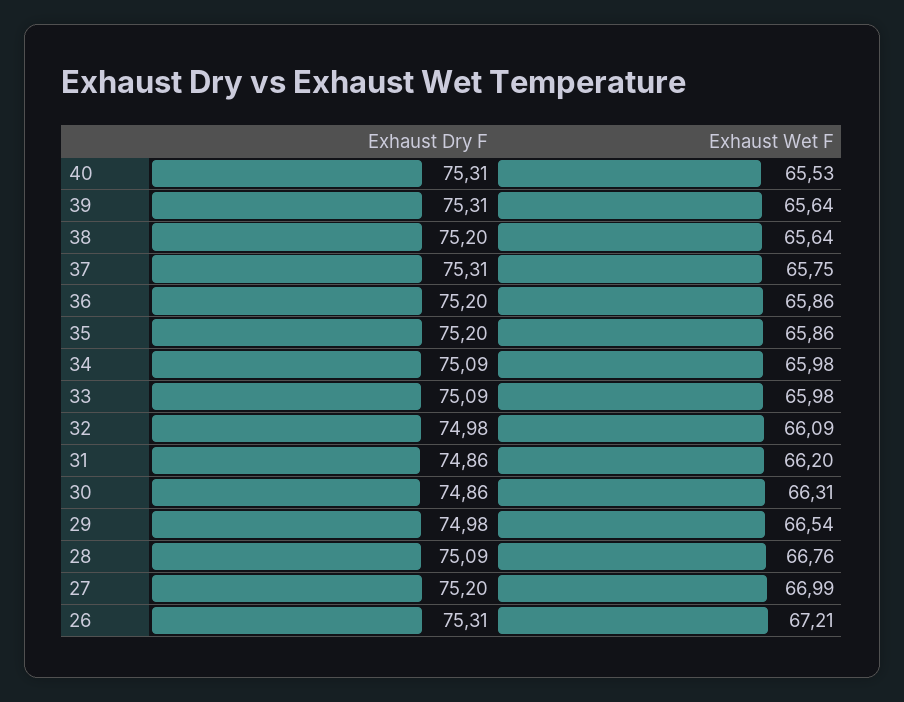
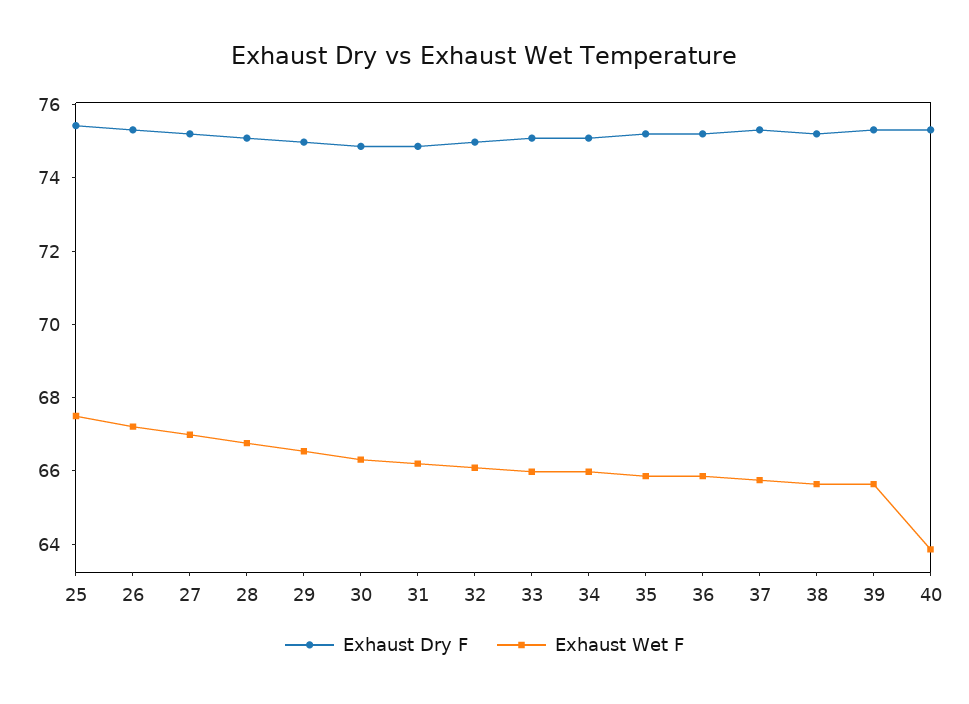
  {
    "Exhaust Dry F": {
      "40": 75.31,
      "39": 75.31,
      "38": 75.2,
      "37": 75.31,
      "36": 75.2,
      "35": 75.2,
      "34": 75.09,
      "33": 75.09,
      "32": 74.98,
      "31": 74.86,
      "30": 74.86,
      "29": 74.98,
      "28": 75.09,
      "27": 75.2,
-     "26": 75.31
+     "26": 75.31,
+     "25": 75.5
    },
    "Exhaust Wet F": {
-     "40": 65.53,
+     "40": 64,
      "39": 65.64,
      "38": 65.64,
      "37": 65.75,
      "36": 65.86,
      "35": 65.86,
      "34": 65.98,
      "33": 65.98,
      "32": 66.09,
      "31": 66.2,
      "30": 66.31,
      "29": 66.54,
      "28": 66.76,
      "27": 66.99,
-     "26": 67.21
+     "26": 67.21,
+     "25": 67.5
    }
  }

